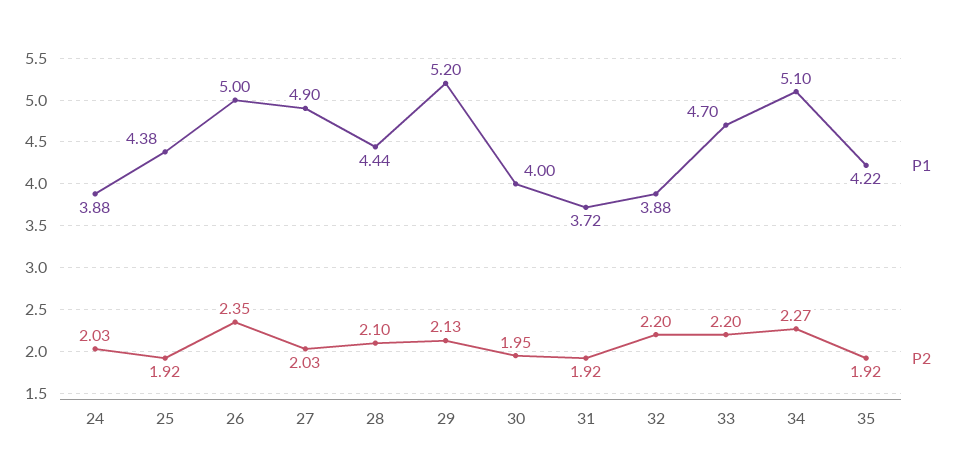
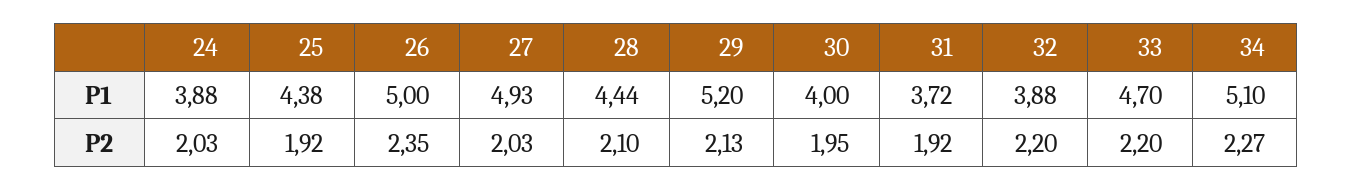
  {
    "P1": {
      "24": 3.88,
      "25": 4.38,
      "26": 5,
-     "27": 4.9,
+     "27": 4.93,
      "28": 4.44,
      "29": 5.2,
      "30": 4,
      "31": 3.72,
      "32": 3.88,
      "33": 4.7,
-     "34": 5.1,
+     "34": 5.1
-     "35": 4.22
    },
    "P2": {
      "24": 2.03,
      "25": 1.92,
      "26": 2.35,
      "27": 2.03,
      "28": 2.1,
      "29": 2.13,
      "30": 1.95,
      "31": 1.92,
      "32": 2.2,
      "33": 2.2,
-     "34": 2.27,
+     "34": 2.27
-     "35": 1.92
    }
  }

